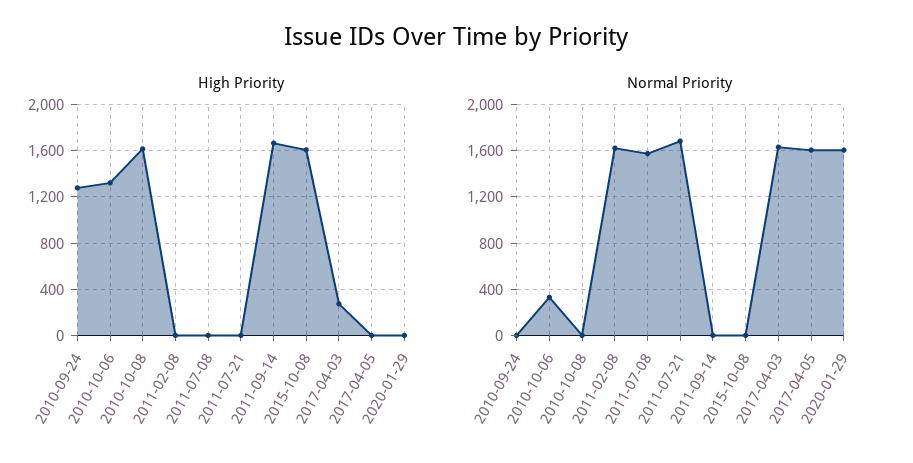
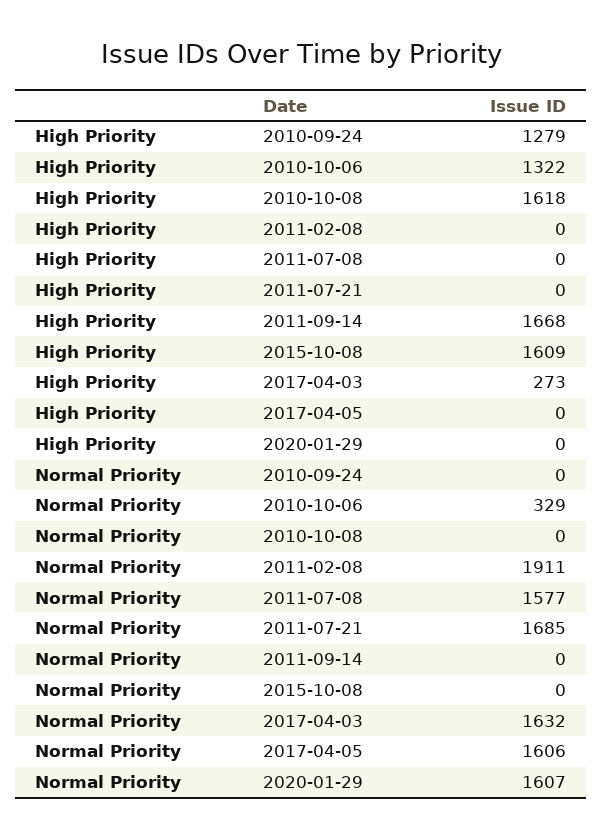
  {
    "High Priority": {
      "2010-09-24": 1279,
      "2010-10-06": 1322,
      "2010-10-08": 1618,
      "2011-02-08": 0,
      "2011-07-08": 0,
      "2011-07-21": 0,
      "2011-09-14": 1668,
      "2015-10-08": 1609,
      "2017-04-03": 273,
      "2017-04-05": 0,
      "2020-01-29": 0
    },
    "Normal Priority": {
      "2010-09-24": 0,
      "2010-10-06": 329,
      "2010-10-08": 0,
-     "2011-02-08": 1600,
+     "2011-02-08": 1911,
      "2011-07-08": 1577,
      "2011-07-21": 1685,
      "2011-09-14": 0,
      "2015-10-08": 0,
      "2017-04-03": 1632,
      "2017-04-05": 1606,
      "2020-01-29": 1607
    }
  }

